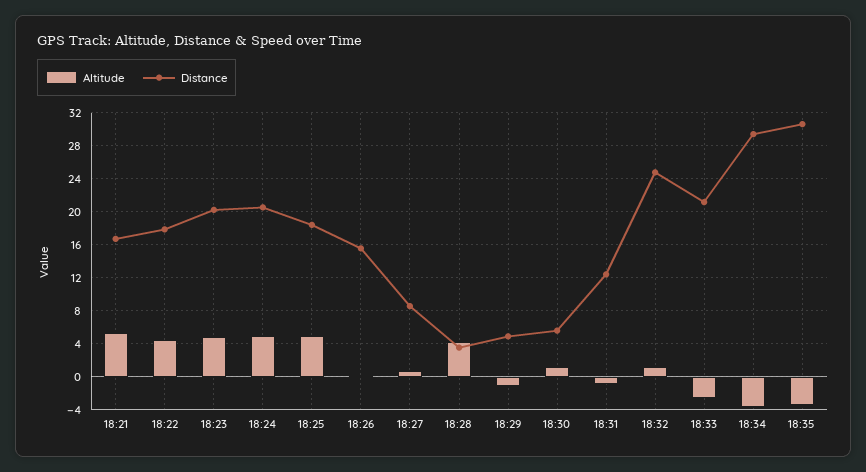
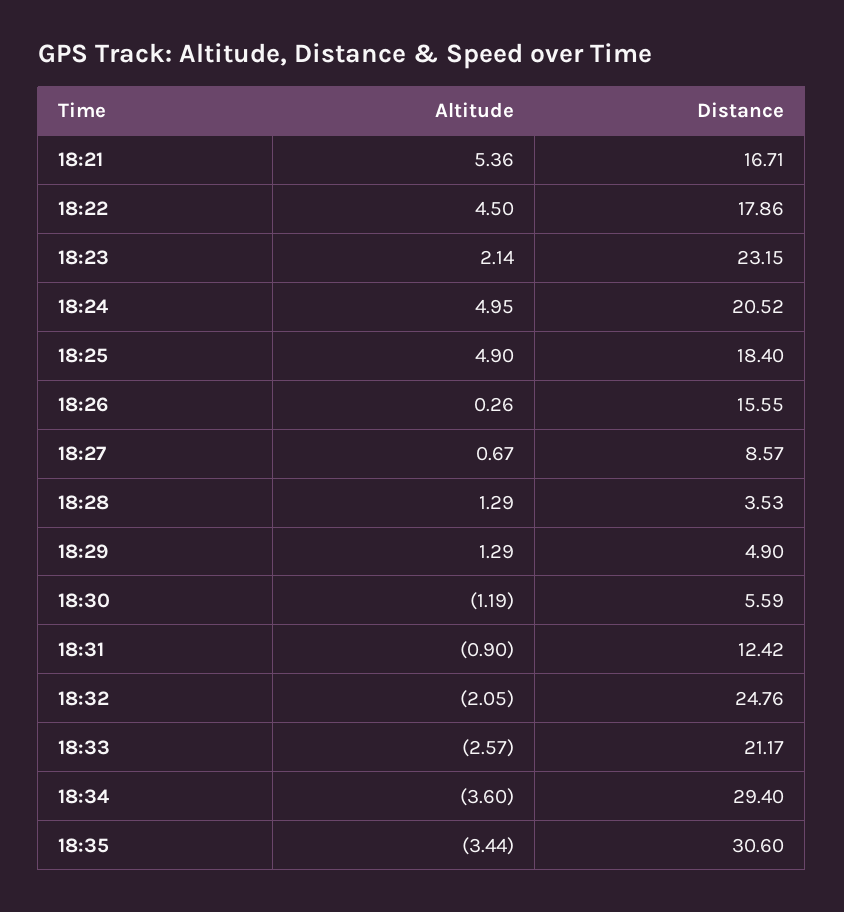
  {
    "Altitude": {
      "18:21": 5.36,
      "18:22": 4.5,
-     "18:23": 5,
+     "18:23": 2.14,
      "18:24": 4.95,
      "18:25": 4.9,
      "18:26": 0.26,
      "18:27": 0.67,
-     "18:28": 4,
+     "18:28": 1.29,
-     "18:29": -1,
+     "18:29": 1.29,
-     "18:30": 1,
+     "18:30": -1.19,
      "18:31": -0.9,
-     "18:32": 1,
+     "18:32": -2.05,
      "18:33": -2.57,
      "18:34": -3.6,
      "18:35": -3.44
    },
    "Distance": {
      "18:21": 16.71,
      "18:22": 17.86,
-     "18:23": 20,
+     "18:23": 23.15,
      "18:24": 20.52,
      "18:25": 18.4,
      "18:26": 15.55,
      "18:27": 8.57,
      "18:28": 3.53,
      "18:29": 4.9,
      "18:30": 5.59,
      "18:31": 12.42,
      "18:32": 24.76,
      "18:33": 21.17,
      "18:34": 29.4,
      "18:35": 30.6
    }
  }

